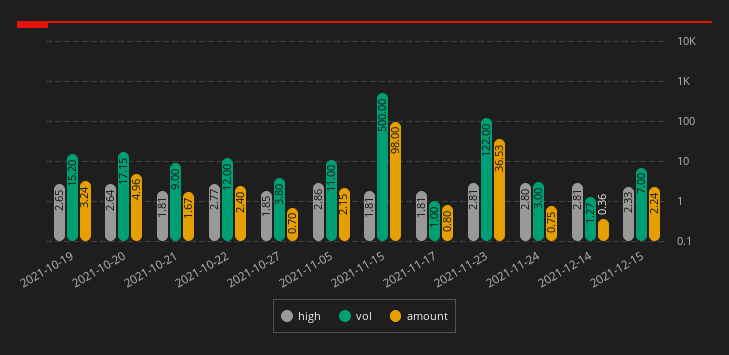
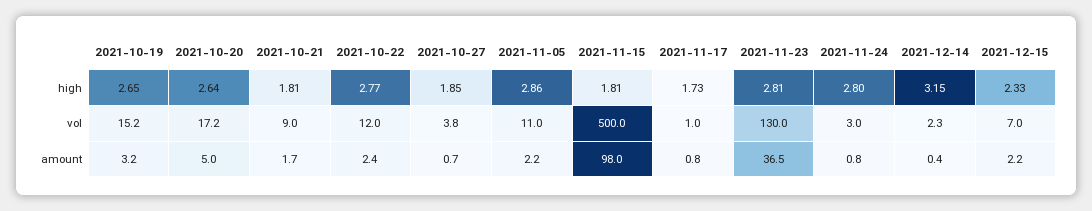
  {
    "high": {
      "2021-10-19": 2.65,
      "2021-10-20": 2.64,
      "2021-10-21": 1.81,
      "2021-10-22": 2.77,
      "2021-10-27": 1.85,
      "2021-11-05": 2.86,
      "2021-11-15": 1.81,
-     "2021-11-17": 1.81,
+     "2021-11-17": 1.73,
      "2021-11-23": 2.81,
      "2021-11-24": 2.8,
-     "2021-12-14": 2.81,
+     "2021-12-14": 3.15,
      "2021-12-15": 2.33
    },
    "vol": {
      "2021-10-19": 15.2,
      "2021-10-20": 17.15,
      "2021-10-21": 9,
      "2021-10-22": 12,
      "2021-10-27": 3.8,
      "2021-11-05": 11,
      "2021-11-15": 500,
      "2021-11-17": 1,
-     "2021-11-23": 122,
+     "2021-11-23": 130,
      "2021-11-24": 3,
-     "2021-12-14": 1.27,
+     "2021-12-14": 2.3,
      "2021-12-15": 7
    },
    "amount": {
      "2021-10-19": 3.24,
      "2021-10-20": 4.96,
      "2021-10-21": 1.67,
      "2021-10-22": 2.4,
      "2021-10-27": 0.7,
      "2021-11-05": 2.15,
      "2021-11-15": 98,
      "2021-11-17": 0.8,
      "2021-11-23": 36.53,
      "2021-11-24": 0.75,
      "2021-12-14": 0.36,
      "2021-12-15": 2.24
    }
  }

